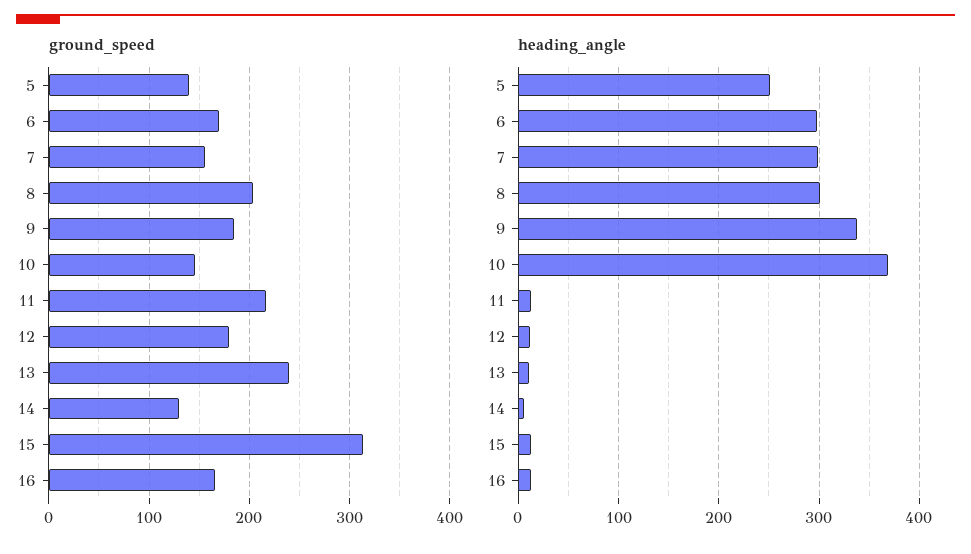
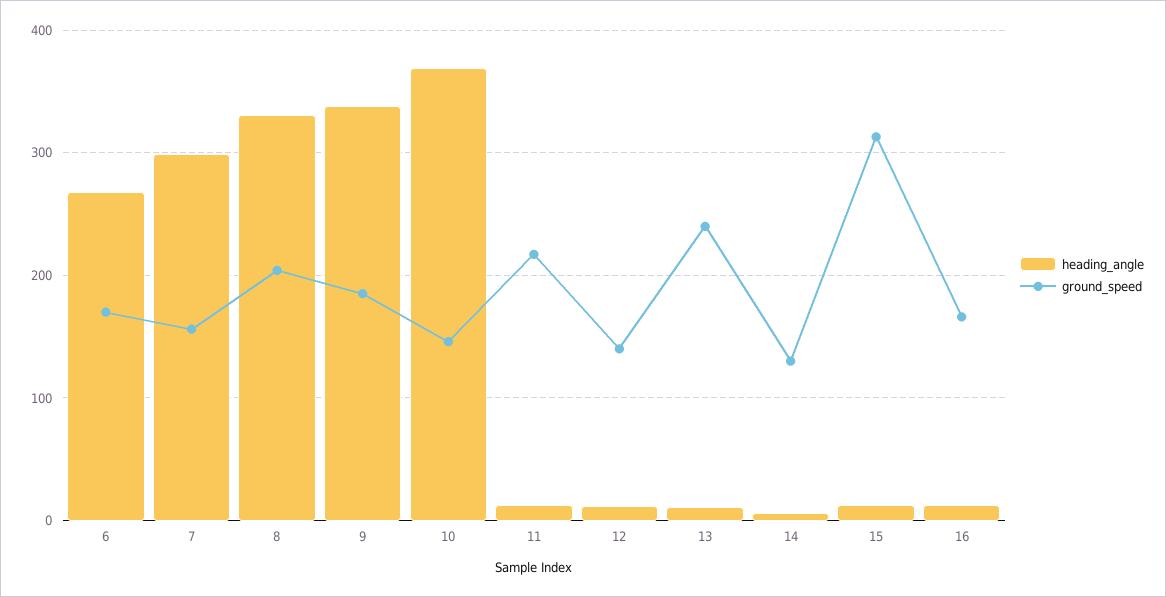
  {
    "ground_speed": {
-     "5": 140,
      "6": 170,
      "7": 160,
      "8": 200,
      "9": 190,
      "10": 150,
      "11": 220,
-     "12": 180,
+     "12": 140,
      "13": 240,
      "14": 130,
      "15": 310,
      "16": 170
    },
    "heading_angle": {
-     "5": 250,
-     "6": 300,
+     "6": 270,
      "7": 300,
-     "8": 300,
+     "8": 330,
      "9": 340,
      "10": 370,
      "11": 10,
      "12": 10,
      "13": 10,
      "14": 10,
      "15": 10,
      "16": 10
    }
  }

